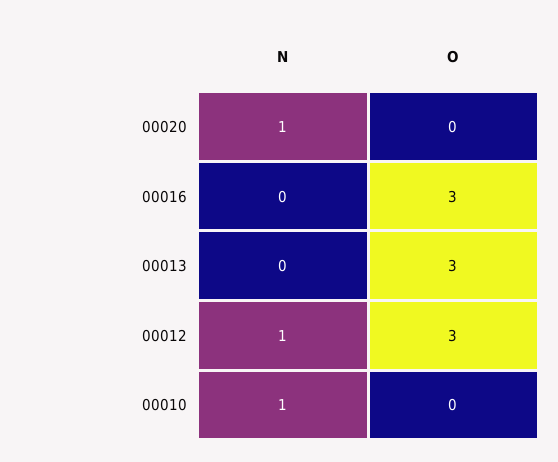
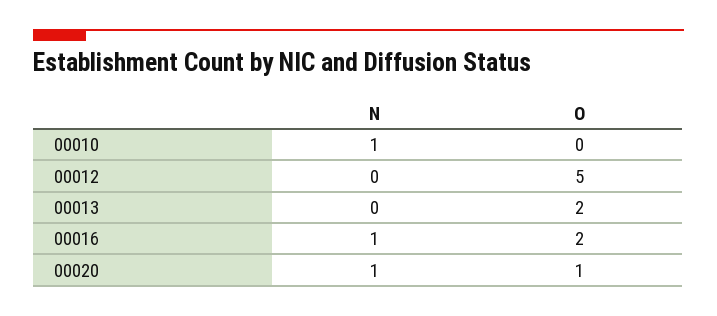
  {
    "N": {
      "00020": 1,
-     "00016": 0,
+     "00016": 1,
      "00013": 0,
-     "00012": 1,
+     "00012": 0,
      "00010": 1
    },
    "O": {
-     "00020": 0,
+     "00020": 1,
-     "00016": 3,
+     "00016": 2,
-     "00013": 3,
+     "00013": 2,
-     "00012": 3,
+     "00012": 5,
      "00010": 0
    }
  }

